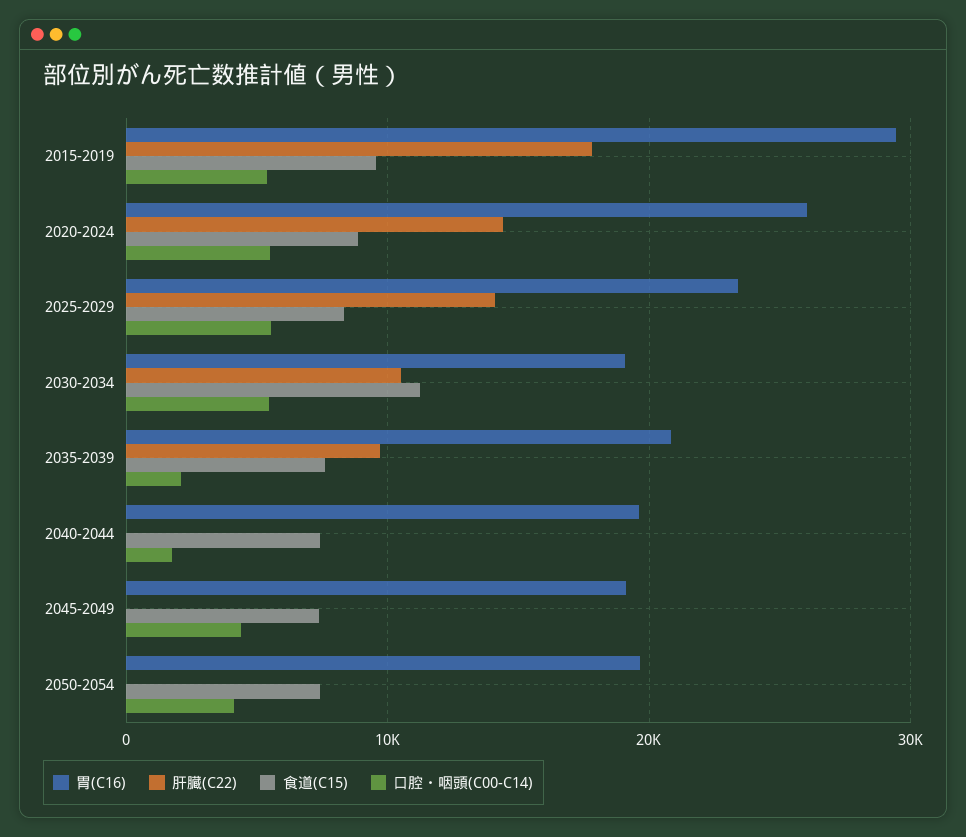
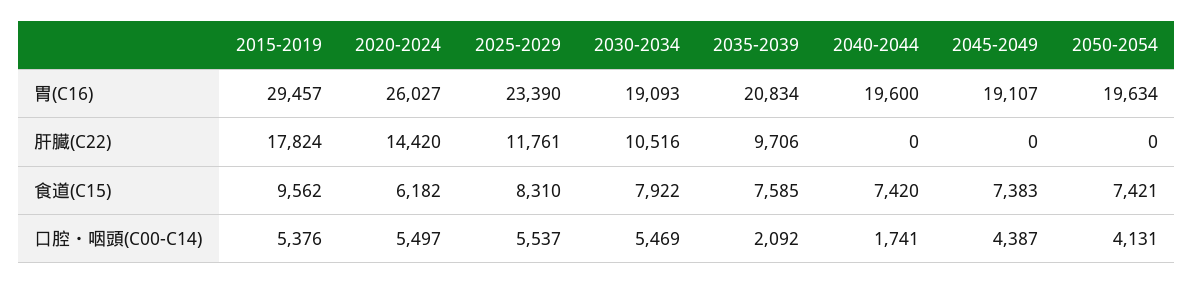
  {
    "胃(C16)": {
      "2015-2019": 29457,
      "2020-2024": 26027,
      "2025-2029": 23390,
      "2030-2034": 19093,
      "2035-2039": 20834,
      "2040-2044": 19600,
      "2045-2049": 19107,
      "2050-2054": 19634
    },
    "肝臓(C22)": {
      "2015-2019": 17824,
      "2020-2024": 14420,
-     "2025-2029": 14000,
+     "2025-2029": 11761,
      "2030-2034": 10516,
      "2035-2039": 9706,
      "2040-2044": 0,
      "2045-2049": 0,
      "2050-2054": 0
    },
    "食道(C15)": {
      "2015-2019": 9562,
-     "2020-2024": 9000,
+     "2020-2024": 6182,
      "2025-2029": 8310,
-     "2030-2034": 11000,
+     "2030-2034": 7922,
      "2035-2039": 7585,
      "2040-2044": 7420,
      "2045-2049": 7383,
      "2050-2054": 7421
    },
    "口腔・咽頭(C00-C14)": {
      "2015-2019": 5376,
      "2020-2024": 5497,
      "2025-2029": 5537,
      "2030-2034": 5469,
      "2035-2039": 2092,
      "2040-2044": 1741,
      "2045-2049": 4387,
      "2050-2054": 4131
    }
  }

